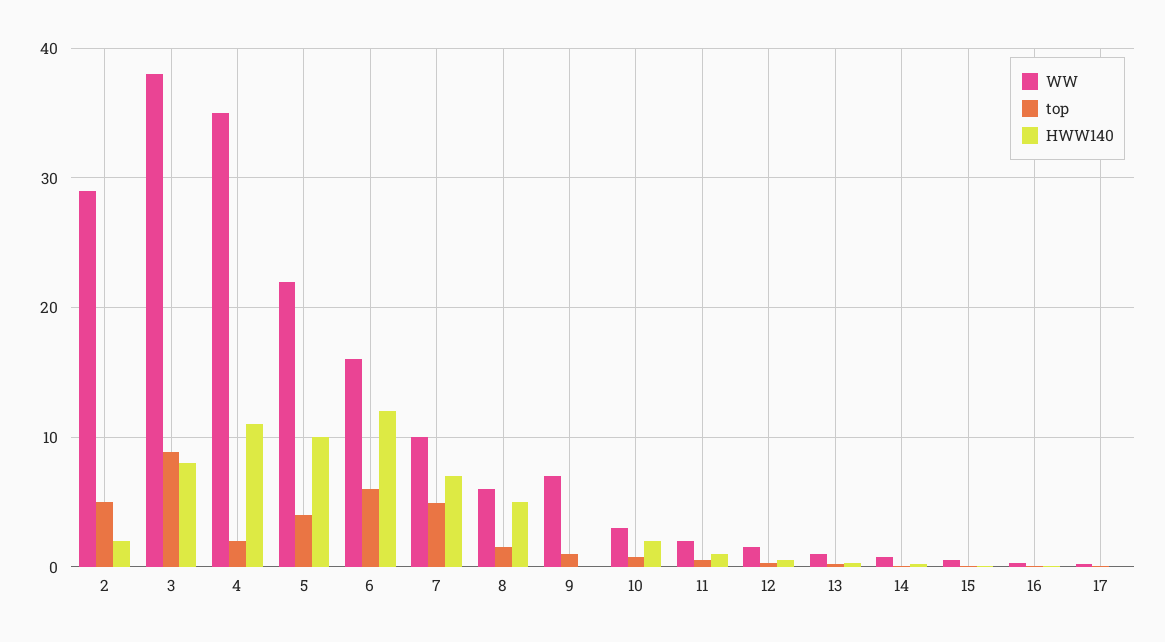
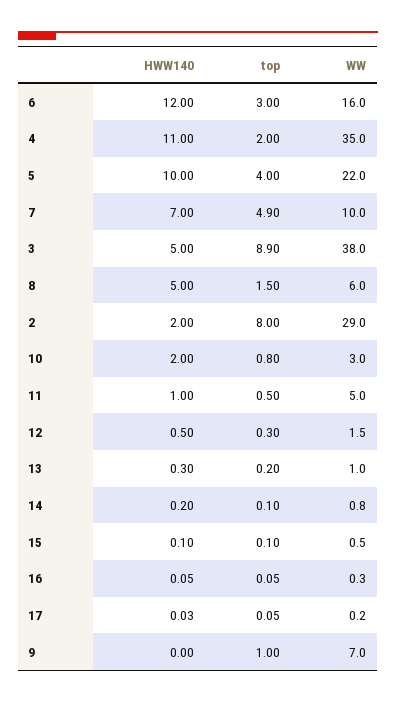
  {
    "WW": {
      "2": 29,
      "3": 38,
      "4": 35,
      "5": 22,
      "6": 16,
      "7": 10,
      "8": 6,
      "9": 7,
      "10": 3,
-     "11": 2,
+     "11": 5,
      "12": 1.5,
      "13": 1,
      "14": 0.8,
      "15": 0.5,
      "16": 0.3,
      "17": 0.2
    },
    "top": {
-     "2": 5,
+     "2": 8,
      "3": 8.9,
      "4": 2,
      "5": 4,
-     "6": 6,
+     "6": 3,
      "7": 4.9,
      "8": 1.5,
      "9": 1,
      "10": 0.8,
      "11": 0.5,
      "12": 0.3,
      "13": 0.2,
      "14": 0.1,
      "15": 0.1,
      "16": 0.05,
      "17": 0.05
    },
    "HWW140": {
      "2": 2,
-     "3": 8,
+     "3": 5,
      "4": 11,
      "5": 10,
      "6": 12,
      "7": 7,
      "8": 5,
      "9": 0,
      "10": 2,
      "11": 1,
      "12": 0.5,
      "13": 0.3,
      "14": 0.2,
      "15": 0.1,
      "16": 0.05,
      "17": 0.03
    }
  }

